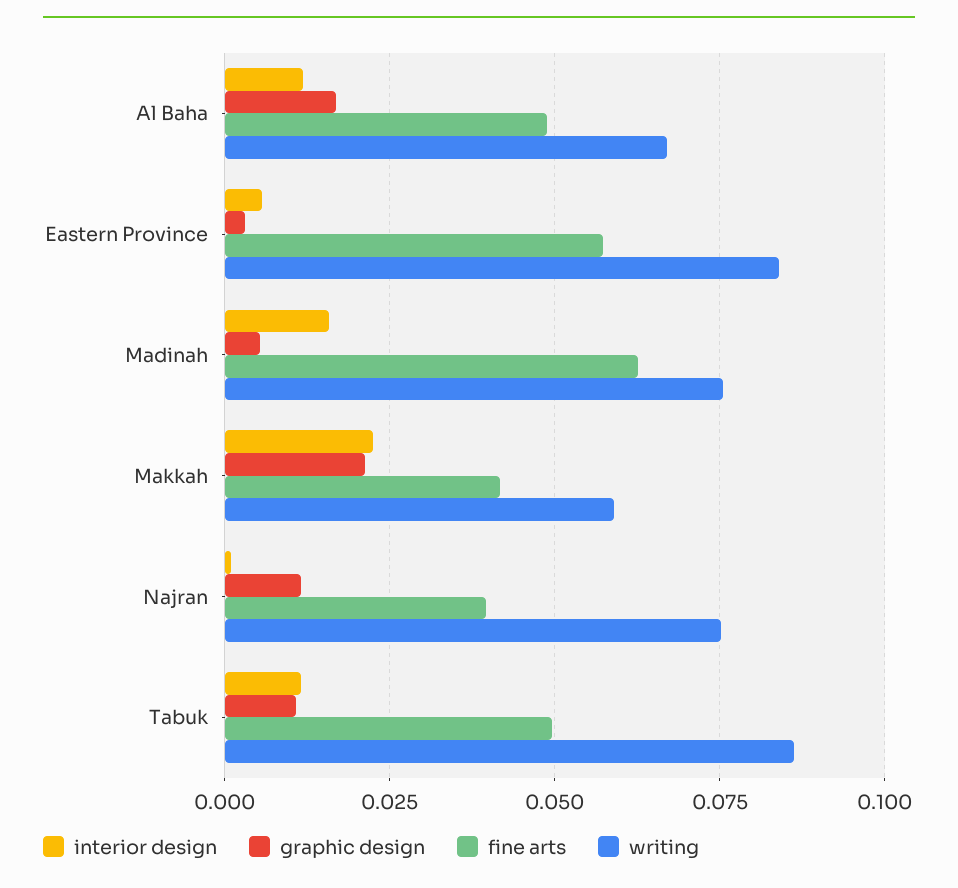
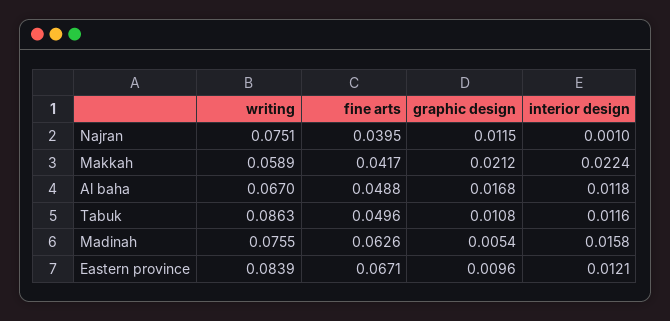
  {
    "interior design": {
      "Al Baha": 0.0118,
-     "Eastern Province": 0.005,
+     "Eastern Province": 0.0121,
      "Madinah": 0.0158,
      "Makkah": 0.0224,
      "Najran": 0.001,
      "Tabuk": 0.0116
    },
    "graphic design": {
      "Al Baha": 0.0168,
-     "Eastern Province": 0.0025,
+     "Eastern Province": 0.0096,
      "Madinah": 0.0054,
      "Makkah": 0.0212,
      "Najran": 0.0115,
      "Tabuk": 0.0108
    },
    "fine arts": {
      "Al Baha": 0.0488,
-     "Eastern Province": 0.0575,
+     "Eastern Province": 0.0671,
      "Madinah": 0.0626,
      "Makkah": 0.0417,
      "Najran": 0.0395,
      "Tabuk": 0.0496
    },
    "writing": {
      "Al Baha": 0.067,
      "Eastern Province": 0.0839,
      "Madinah": 0.0755,
      "Makkah": 0.0589,
      "Najran": 0.0751,
      "Tabuk": 0.0863
    }
  }

